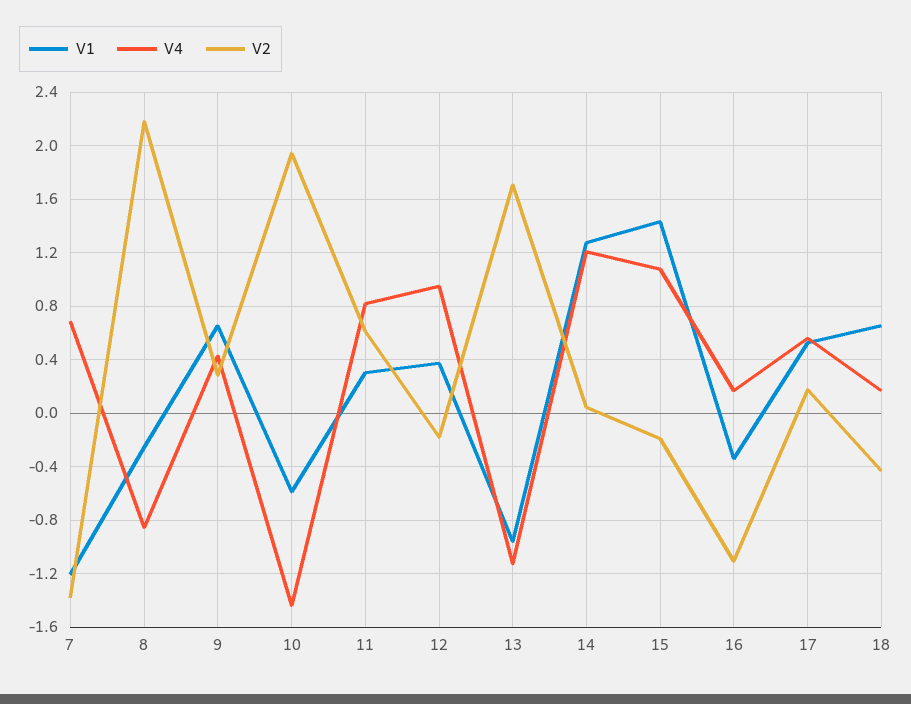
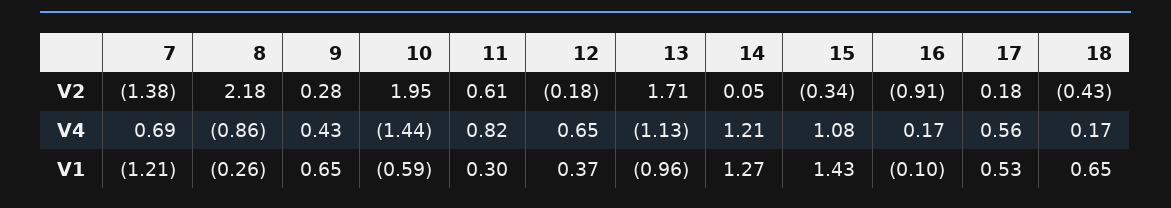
  {
    "V1": {
      "7": -1.21,
      "8": -0.26,
      "9": 0.65,
      "10": -0.59,
      "11": 0.3,
      "12": 0.37,
      "13": -0.96,
      "14": 1.27,
      "15": 1.43,
-     "16": -0.35,
+     "16": -0.1,
      "17": 0.53,
      "18": 0.65
    },
    "V4": {
      "7": 0.69,
      "8": -0.86,
      "9": 0.43,
      "10": -1.44,
      "11": 0.82,
-     "12": 0.95,
+     "12": 0.65,
      "13": -1.13,
      "14": 1.21,
      "15": 1.08,
      "16": 0.17,
      "17": 0.56,
      "18": 0.17
    },
    "V2": {
      "7": -1.38,
      "8": 2.18,
      "9": 0.28,
      "10": 1.95,
      "11": 0.61,
      "12": -0.18,
      "13": 1.71,
      "14": 0.05,
-     "15": -0.2,
+     "15": -0.34,
-     "16": -1.1,
+     "16": -0.91,
      "17": 0.18,
      "18": -0.43
    }
  }

